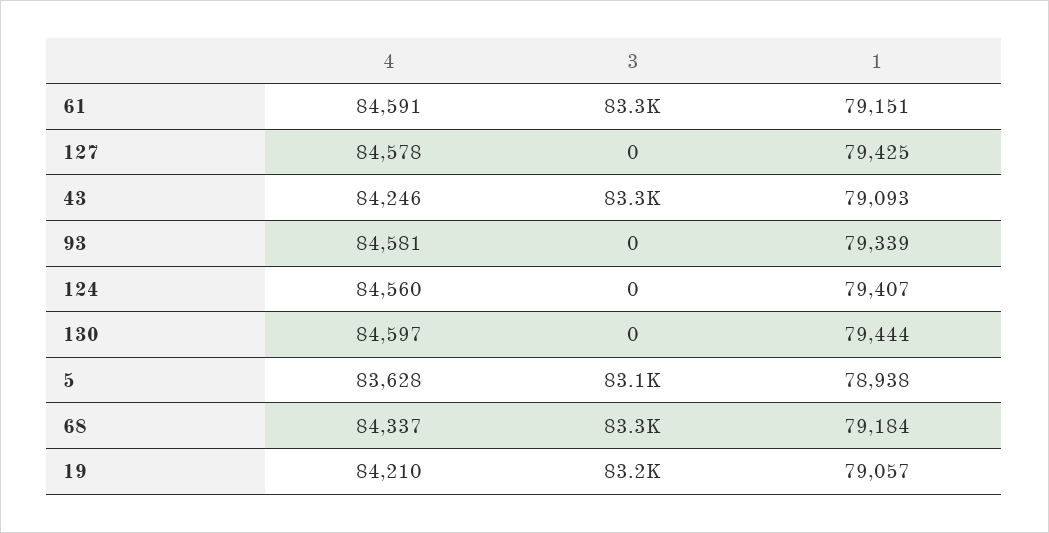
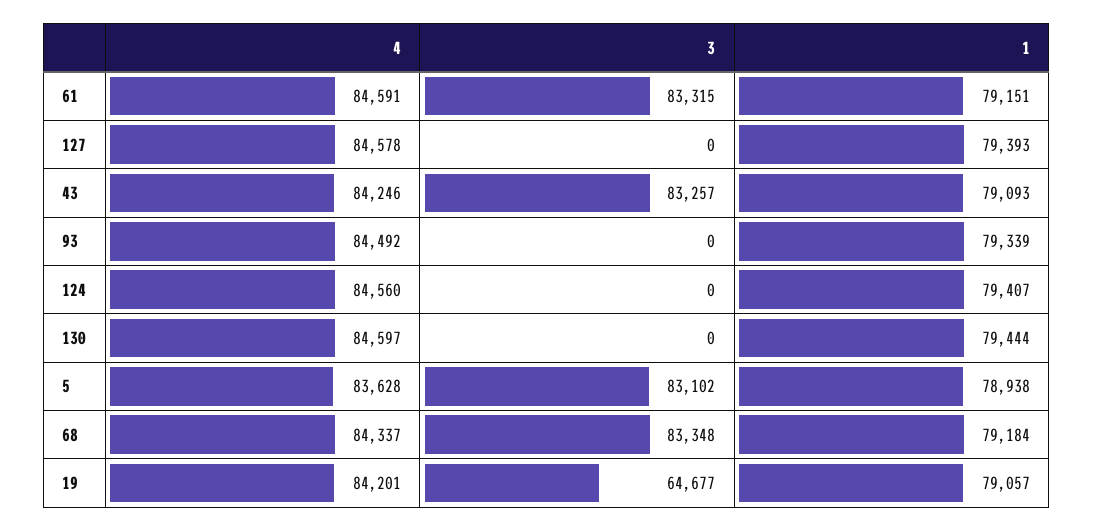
  {
    "4": {
      "61": 84591,
      "127": 84578,
      "43": 84246,
-     "93": 84581,
+     "93": 84492,
      "124": 84560,
      "130": 84597,
      "5": 83628,
      "68": 84337,
-     "19": 84210
+     "19": 84201
    },
    "3": {
      "61": 83315,
      "127": 0,
      "43": 83257,
      "93": 0,
      "124": 0,
      "130": 0,
      "5": 83102,
      "68": 83348,
-     "19": 83200
+     "19": 64677
    },
    "1": {
      "61": 79151,
-     "127": 79425,
+     "127": 79393,
      "43": 79093,
      "93": 79339,
      "124": 79407,
      "130": 79444,
      "5": 78938,
      "68": 79184,
      "19": 79057
    }
  }

